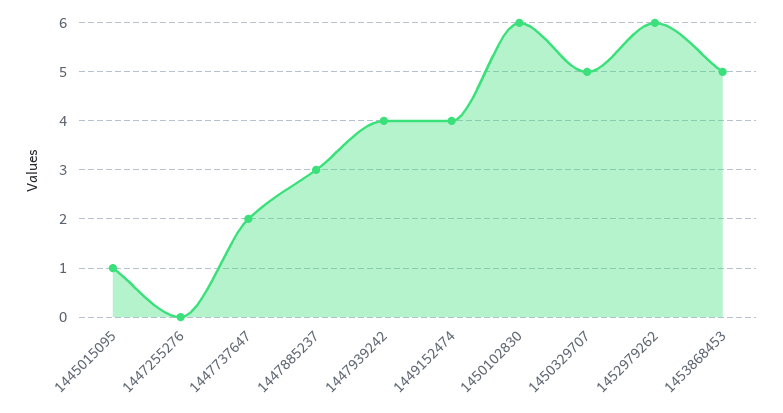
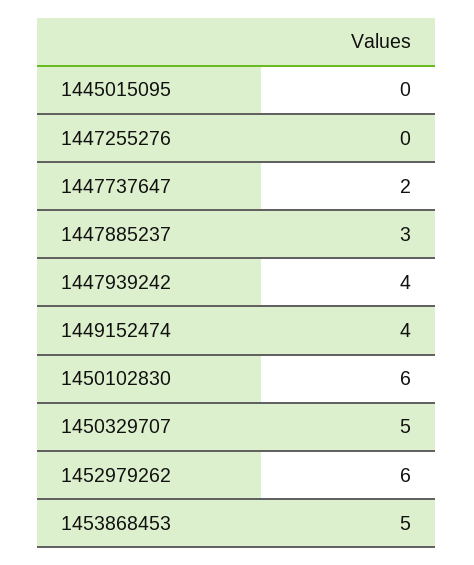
  {
-   "1445015095": 1,
+   "1445015095": 0,
    "1447255276": 0,
    "1447737647": 2,
    "1447885237": 3,
    "1447939242": 4,
    "1449152474": 4,
    "1450102830": 6,
    "1450329707": 5,
    "1452979262": 6,
    "1453868453": 5
  }

